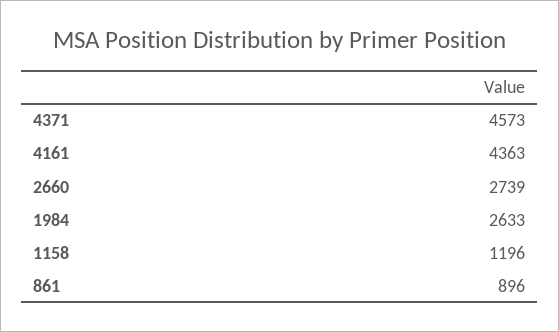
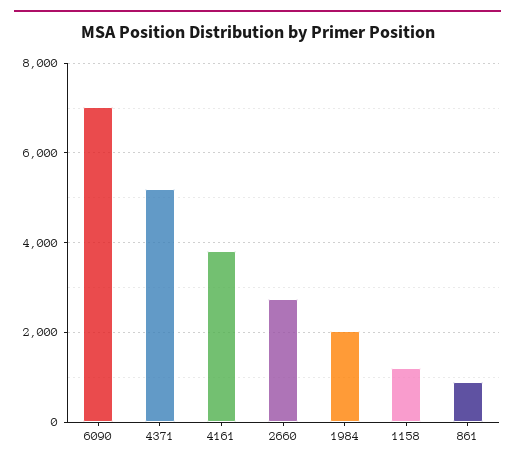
  {
-   "4371": 4573,
+   "4371": 5200,
-   "4161": 4363,
+   "4161": 3800,
    "2660": 2739,
-   "1984": 2633,
+   "1984": 2000,
    "1158": 1196,
-   "861": 896
+   "861": 896,
+   "6090": 7000
  }

